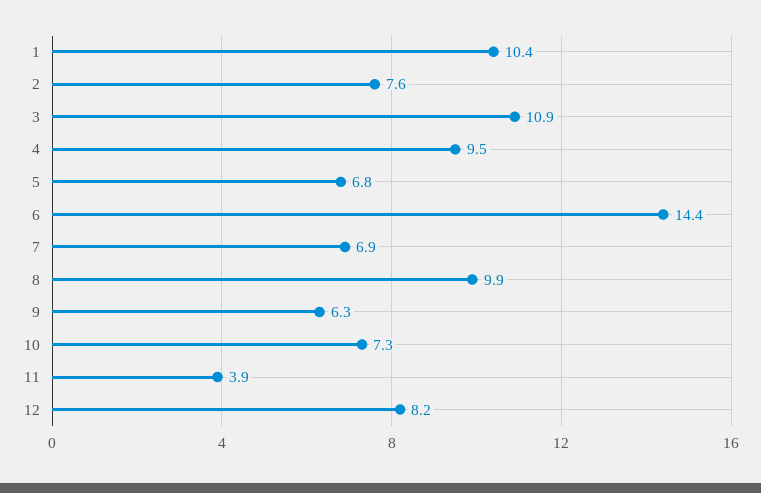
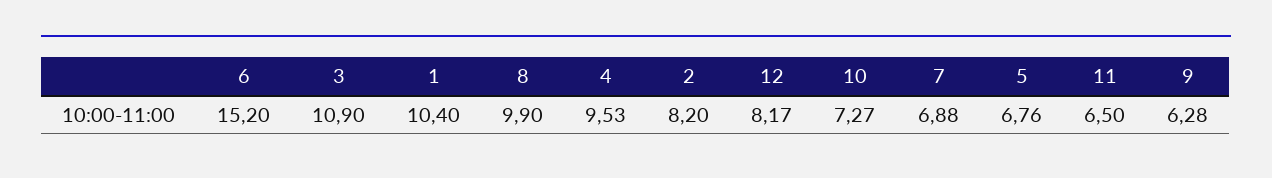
  {
    "1": 10.4,
-   "2": 7.6,
+   "2": 8.2,
    "3": 10.9,
    "4": 9.53,
    "5": 6.76,
-   "6": 14.4,
+   "6": 15.2,
    "7": 6.88,
    "8": 9.9,
    "9": 6.28,
    "10": 7.27,
-   "11": 3.9,
+   "11": 6.5,
    "12": 8.17
  }

